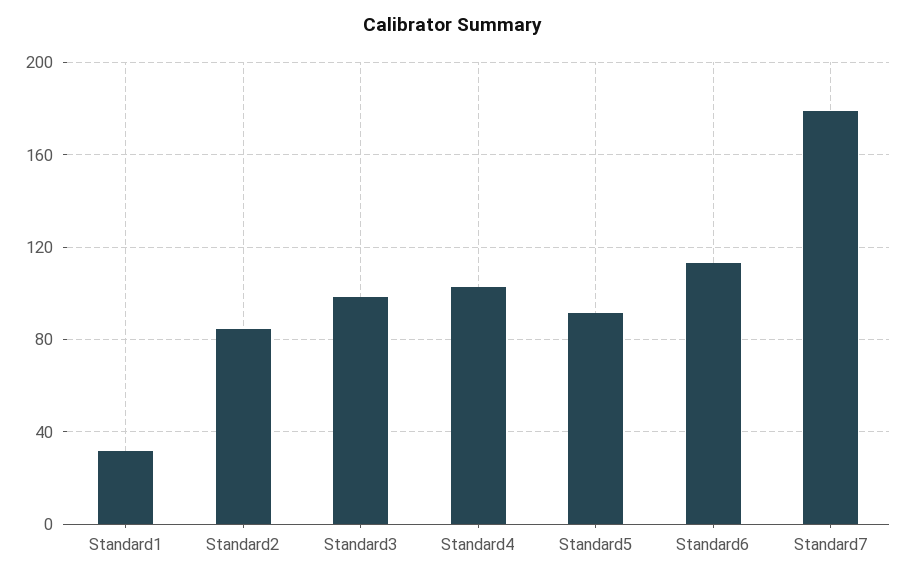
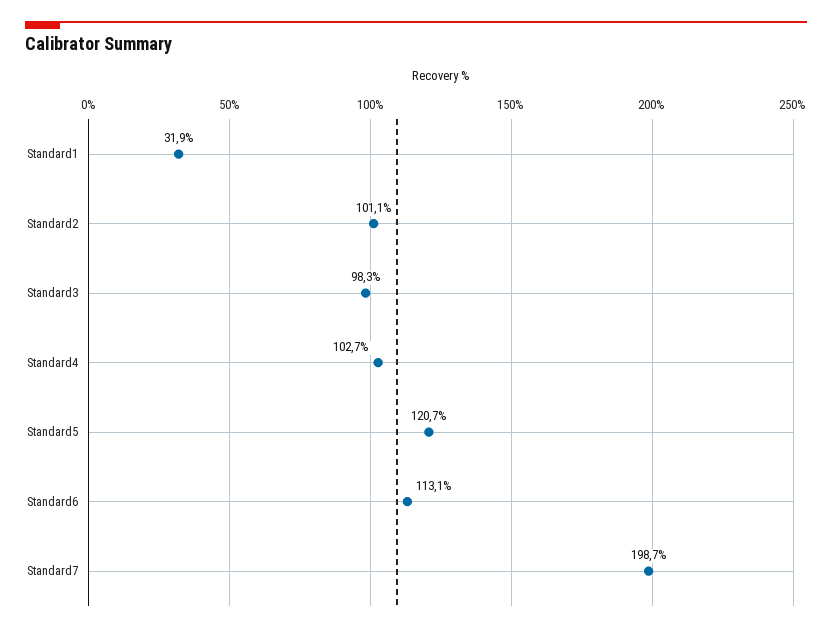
  {
    "Standard1": 31.9,
-   "Standard2": 85,
+   "Standard2": 101.1,
    "Standard3": 98.3,
    "Standard4": 102.7,
-   "Standard5": 90,
+   "Standard5": 120.7,
    "Standard6": 113.1,
-   "Standard7": 180
+   "Standard7": 198.7
  }

